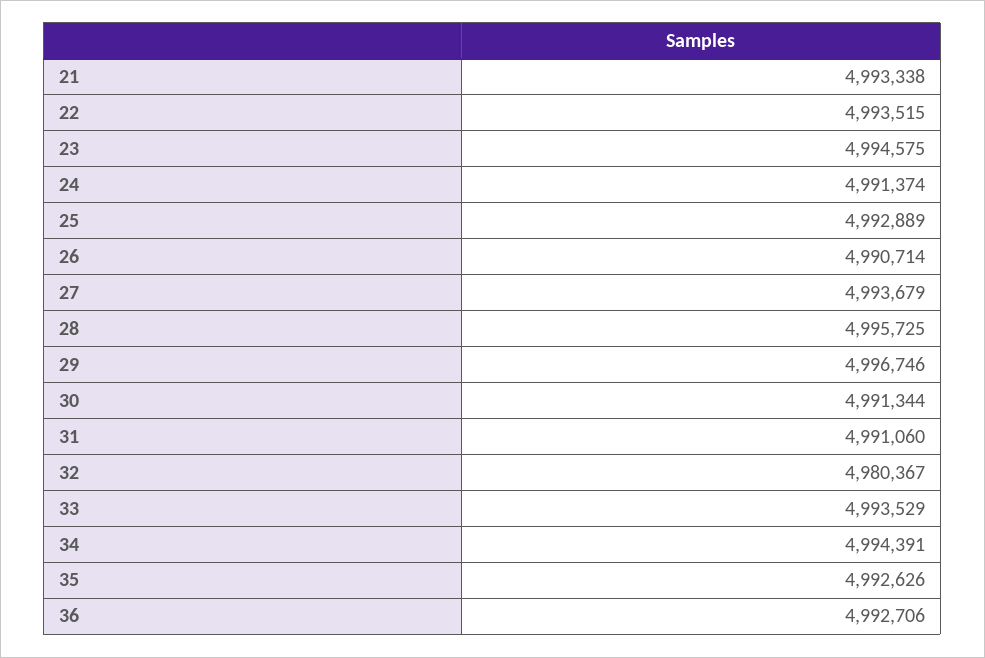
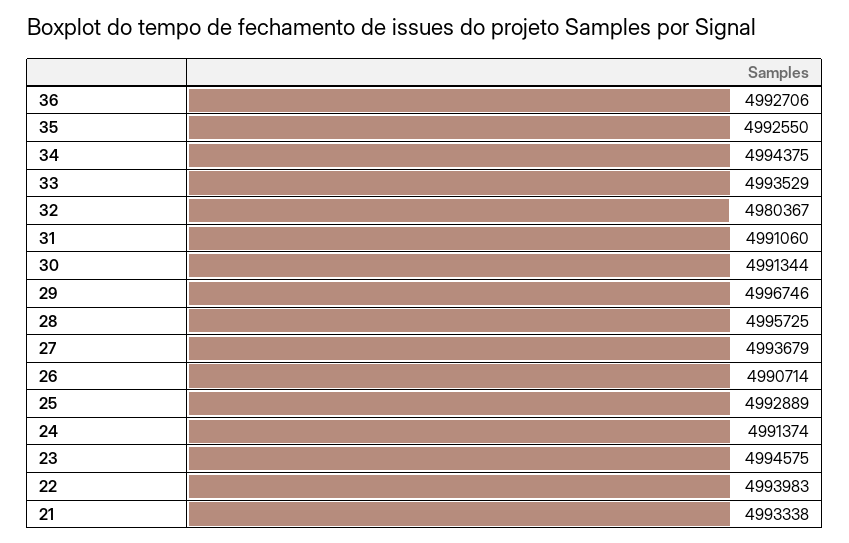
  {
    "21": 4993338,
-   "22": 4993515,
+   "22": 4993983,
    "23": 4994575,
    "24": 4991374,
    "25": 4992889,
    "26": 4990714,
    "27": 4993679,
    "28": 4995725,
    "29": 4996746,
    "30": 4991344,
    "31": 4991060,
    "32": 4980367,
    "33": 4993529,
-   "34": 4994391,
+   "34": 4994375,
-   "35": 4992626,
+   "35": 4992550,
    "36": 4992706
  }

